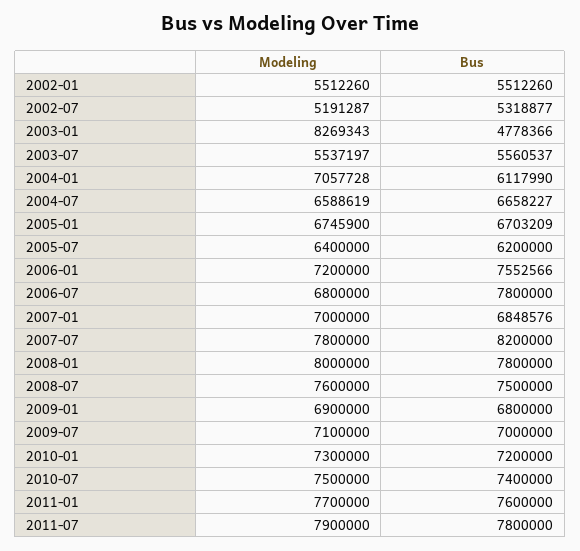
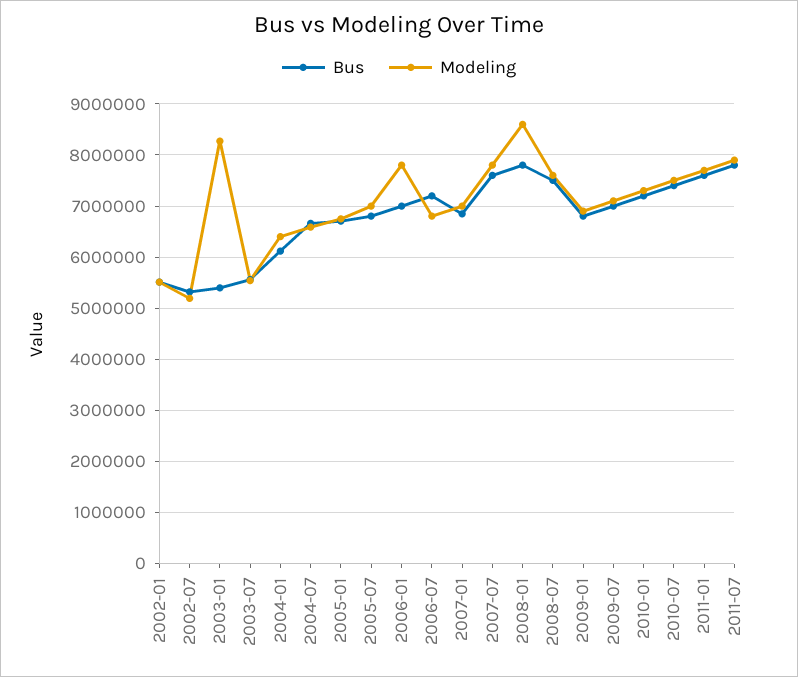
  {
    "Modeling": {
      "2002-01": 5512260,
      "2002-07": 5191287,
      "2003-01": 8269343,
      "2003-07": 5537197,
-     "2004-01": 7057728,
+     "2004-01": 6400000,
      "2004-07": 6588619,
      "2005-01": 6745900,
-     "2005-07": 6400000,
+     "2005-07": 7000000,
-     "2006-01": 7200000,
+     "2006-01": 7800000,
      "2006-07": 6800000,
      "2007-01": 7000000,
      "2007-07": 7800000,
-     "2008-01": 8000000,
+     "2008-01": 8600000,
      "2008-07": 7600000,
      "2009-01": 6900000,
      "2009-07": 7100000,
      "2010-01": 7300000,
      "2010-07": 7500000,
      "2011-01": 7700000,
      "2011-07": 7900000
    },
    "Bus": {
      "2002-01": 5512260,
      "2002-07": 5318877,
-     "2003-01": 4778366,
+     "2003-01": 5400000,
      "2003-07": 5560537,
      "2004-01": 6117990,
      "2004-07": 6658227,
      "2005-01": 6703209,
-     "2005-07": 6200000,
+     "2005-07": 6800000,
-     "2006-01": 7552566,
+     "2006-01": 7000000,
-     "2006-07": 7800000,
+     "2006-07": 7200000,
      "2007-01": 6848576,
-     "2007-07": 8200000,
+     "2007-07": 7600000,
      "2008-01": 7800000,
      "2008-07": 7500000,
      "2009-01": 6800000,
      "2009-07": 7000000,
      "2010-01": 7200000,
      "2010-07": 7400000,
      "2011-01": 7600000,
      "2011-07": 7800000
    }
  }

